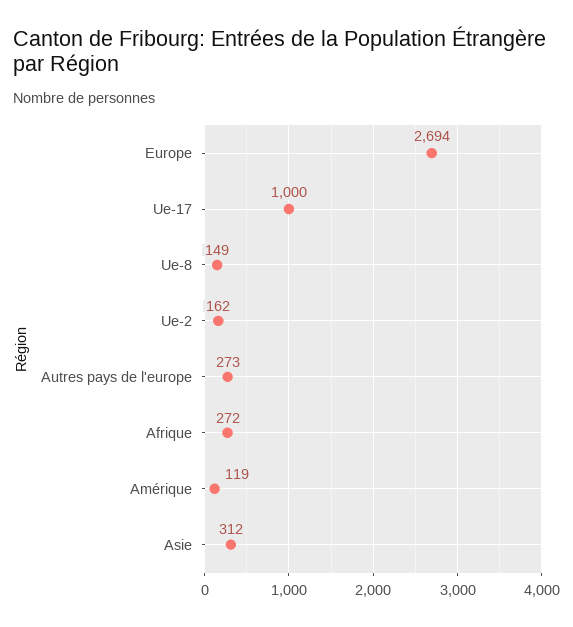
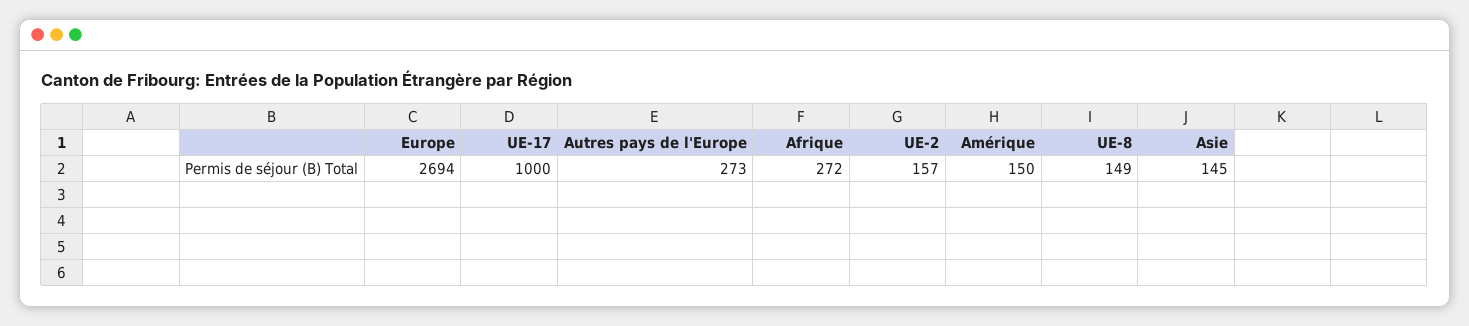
  {
    "Europe": 2694,
    "Ue-17": 1000,
    "Ue-8": 149,
-   "Ue-2": 162,
+   "Ue-2": 157,
    "Autres pays de l'europe": 273,
    "Afrique": 272,
-   "Amérique": 119,
+   "Amérique": 150,
-   "Asie": 312
+   "Asie": 145
  }

